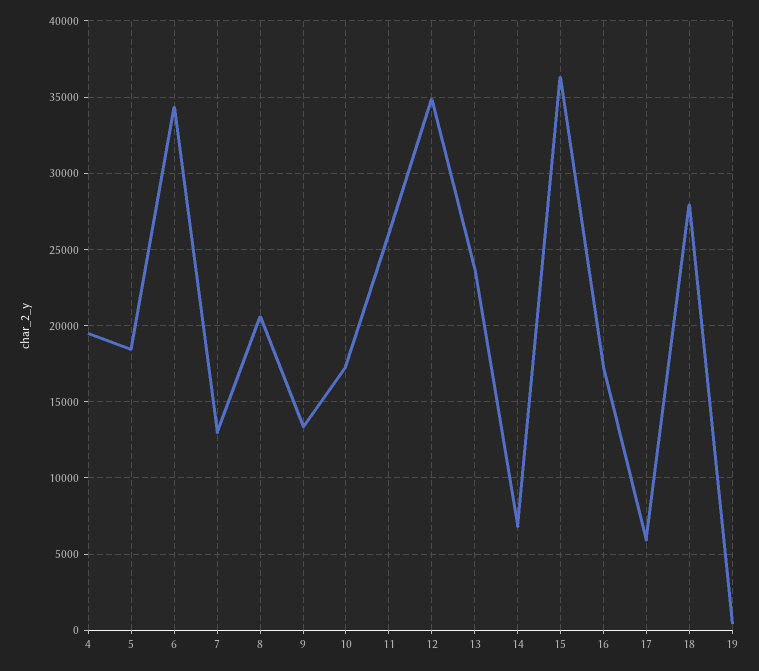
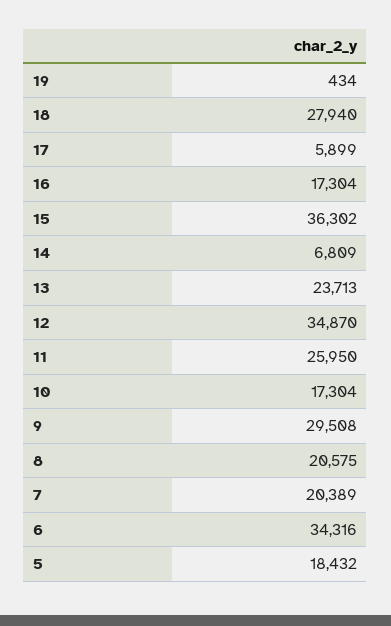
  {
-   "4": 19500,
    "5": 18432,
    "6": 34316,
-   "7": 13000,
+   "7": 20389,
    "8": 20575,
-   "9": 13500,
+   "9": 29508,
    "10": 17304,
    "11": 25950,
    "12": 34870,
    "13": 23713,
    "14": 6809,
    "15": 36302,
    "16": 17304,
    "17": 5899,
    "18": 27940,
    "19": 434
  }

